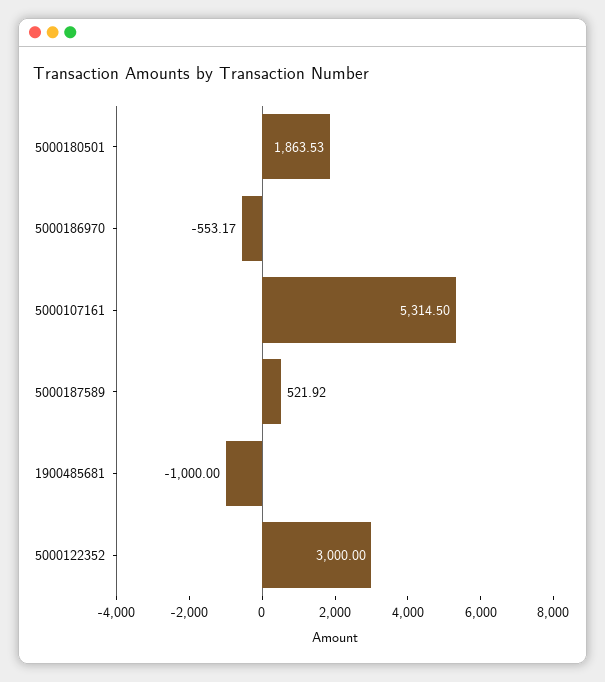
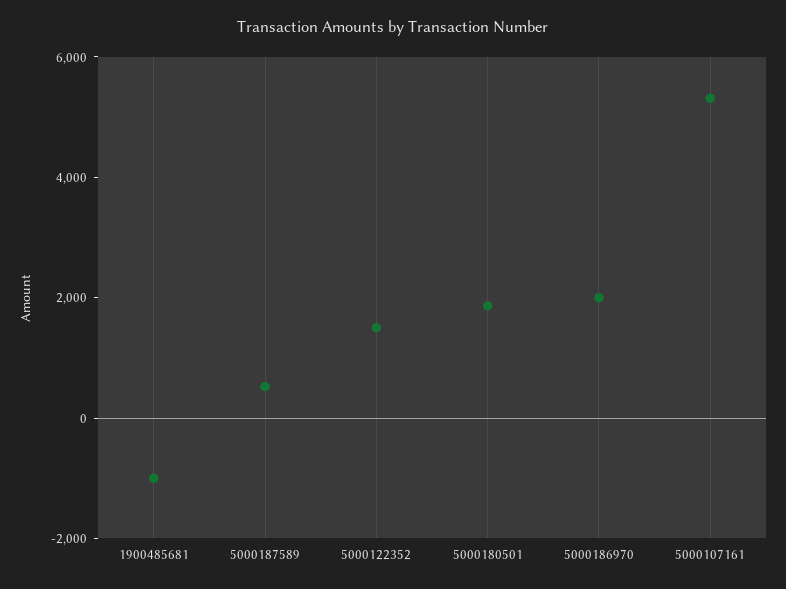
  {
    "5000180501": 1863.53,
-   "5000186970": -553.17,
+   "5000186970": 2000,
    "5000107161": 5314.5,
    "5000187589": 521.92,
    "1900485681": -1000,
-   "5000122352": 3000
+   "5000122352": 1500
  }

